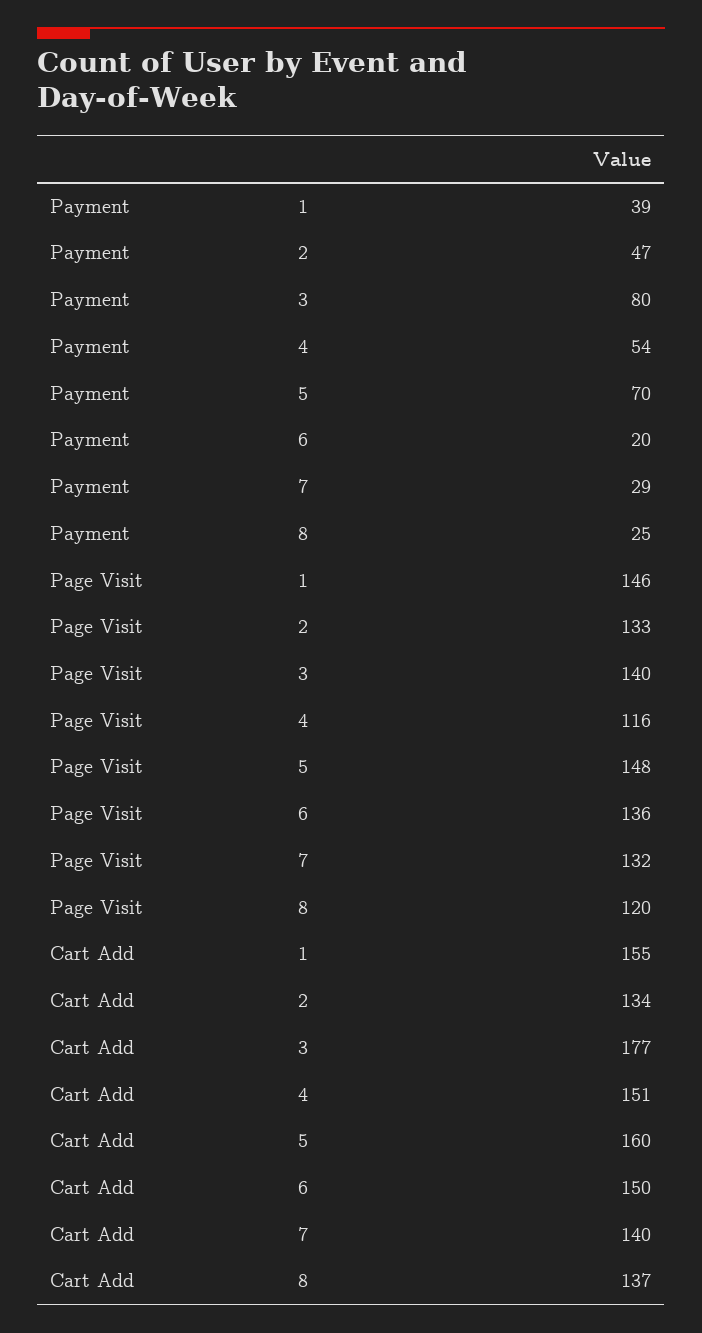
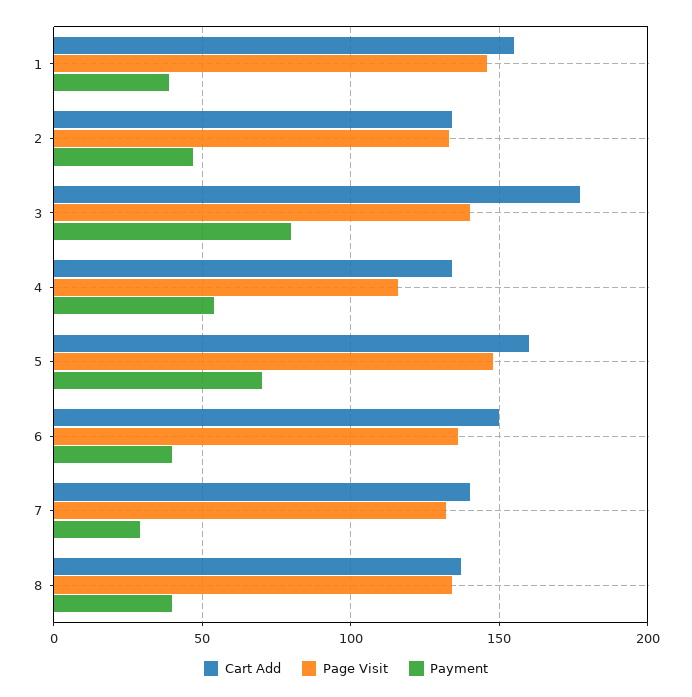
  {
    "Payment": {
      "1": 39,
      "2": 47,
      "3": 80,
      "4": 54,
      "5": 70,
-     "6": 20,
+     "6": 40,
      "7": 29,
-     "8": 25
+     "8": 40
    },
    "Page Visit": {
      "1": 146,
      "2": 133,
      "3": 140,
      "4": 116,
      "5": 148,
      "6": 136,
      "7": 132,
-     "8": 120
+     "8": 135
    },
    "Cart Add": {
      "1": 155,
      "2": 134,
      "3": 177,
-     "4": 151,
+     "4": 135,
      "5": 160,
      "6": 150,
      "7": 140,
      "8": 137
    }
  }

